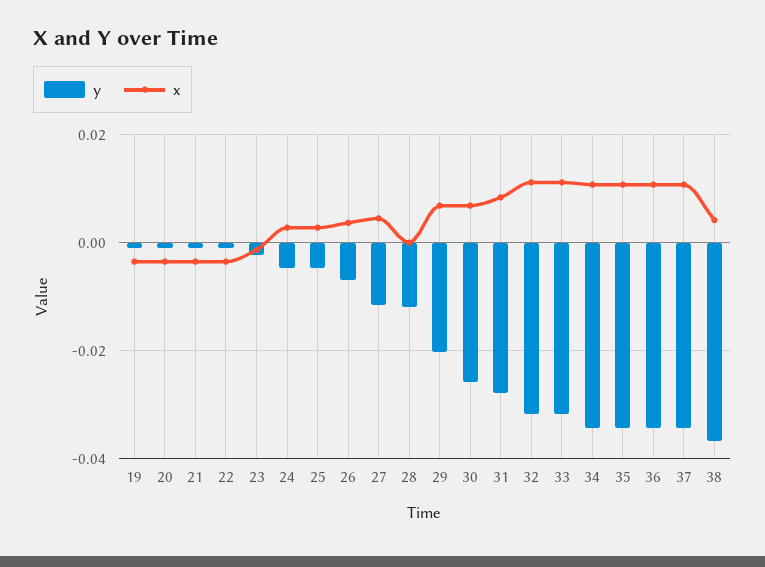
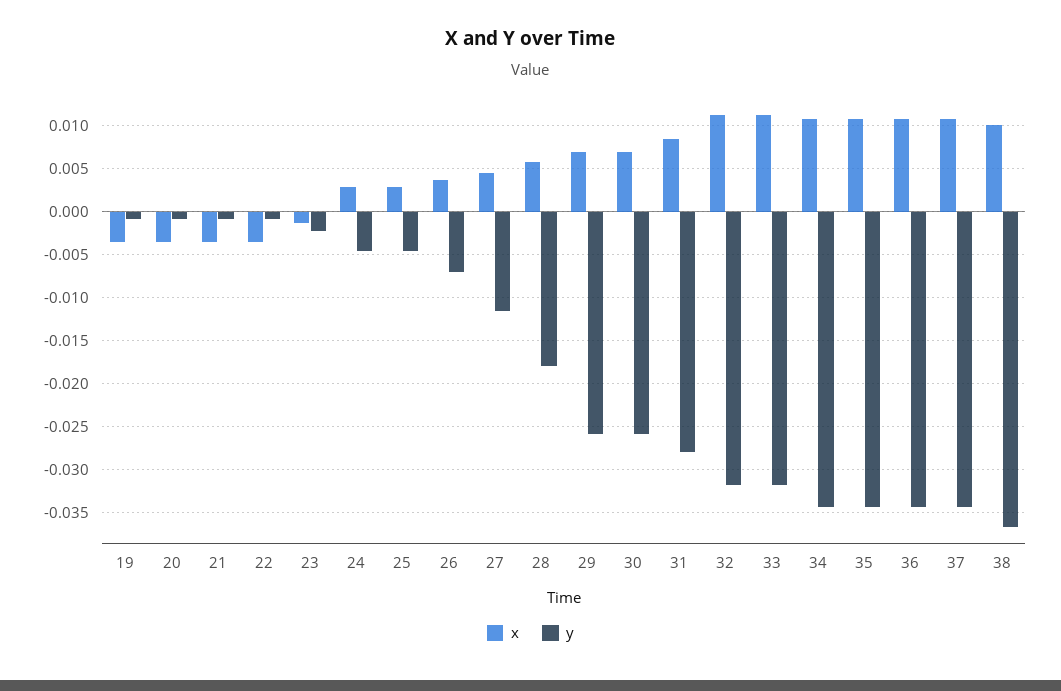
  {
    "y": {
      "19": -0.001,
      "20": -0.001,
      "21": -0.001,
      "22": -0.001,
      "23": -0.002,
      "24": -0.005,
      "25": -0.005,
      "26": -0.007,
      "27": -0.012,
-     "28": -0.012,
+     "28": -0.018,
-     "29": -0.02,
+     "29": -0.026,
      "30": -0.026,
      "31": -0.028,
      "32": -0.032,
      "33": -0.032,
      "34": -0.034,
      "35": -0.034,
      "36": -0.034,
      "37": -0.034,
      "38": -0.037
    },
    "x": {
      "19": -0.004,
      "20": -0.004,
      "21": -0.004,
      "22": -0.004,
      "23": -0.001,
      "24": 0.003,
      "25": 0.003,
      "26": 0.004,
      "27": 0.005,
-     "28": 0,
+     "28": 0.006,
      "29": 0.007,
      "30": 0.007,
      "31": 0.008,
      "32": 0.011,
      "33": 0.011,
      "34": 0.011,
      "35": 0.011,
      "36": 0.011,
      "37": 0.011,
-     "38": 0.004
+     "38": 0.01
    }
  }

